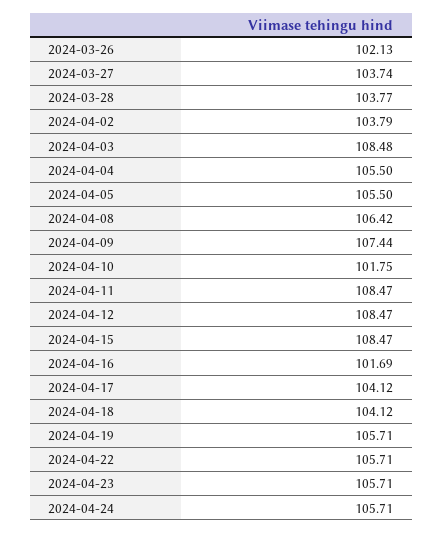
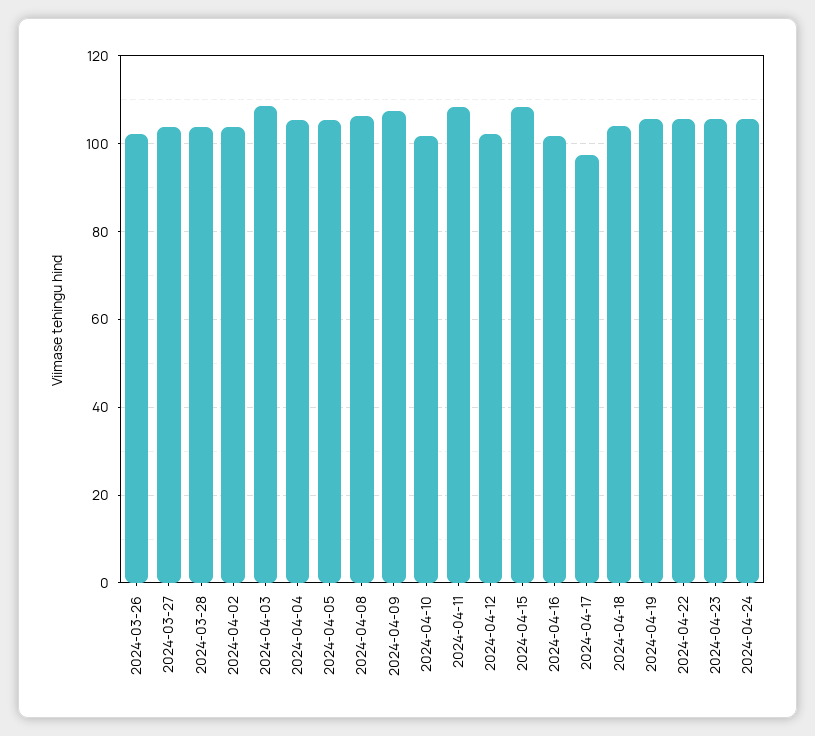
  {
    "2024-03-26": 102.13,
    "2024-03-27": 103.74,
    "2024-03-28": 103.77,
    "2024-04-02": 103.79,
    "2024-04-03": 108.48,
    "2024-04-04": 105.5,
    "2024-04-05": 105.5,
    "2024-04-08": 106.42,
    "2024-04-09": 107.44,
    "2024-04-10": 101.75,
    "2024-04-11": 108.47,
-   "2024-04-12": 108.47,
+   "2024-04-12": 102,
    "2024-04-15": 108.47,
    "2024-04-16": 101.69,
-   "2024-04-17": 104.12,
+   "2024-04-17": 98,
    "2024-04-18": 104.12,
    "2024-04-19": 105.71,
    "2024-04-22": 105.71,
    "2024-04-23": 105.71,
    "2024-04-24": 105.71
  }

